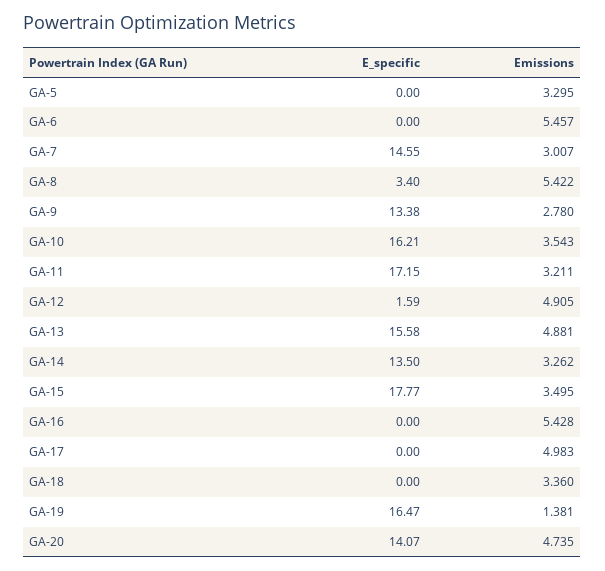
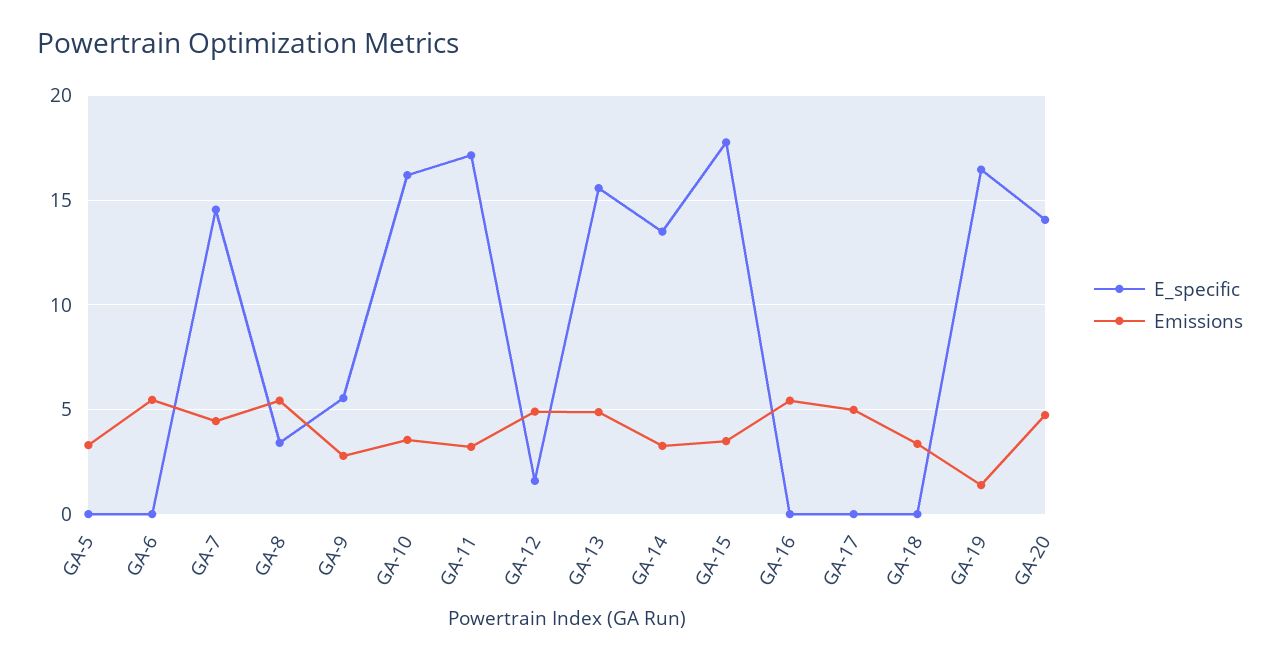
  {
    "E_specific": {
      "GA-5": 0,
      "GA-6": 0,
      "GA-7": 14.55,
      "GA-8": 3.4,
-     "GA-9": 13.38,
+     "GA-9": 5.5,
      "GA-10": 16.21,
      "GA-11": 17.15,
      "GA-12": 1.59,
      "GA-13": 15.58,
      "GA-14": 13.5,
      "GA-15": 17.77,
      "GA-16": 0,
      "GA-17": 0,
      "GA-18": 0,
      "GA-19": 16.47,
      "GA-20": 14.07
    },
    "Emissions": {
      "GA-5": 3.295,
      "GA-6": 5.457,
-     "GA-7": 3.007,
+     "GA-7": 4.5,
      "GA-8": 5.422,
      "GA-9": 2.78,
      "GA-10": 3.543,
      "GA-11": 3.211,
      "GA-12": 4.905,
      "GA-13": 4.881,
      "GA-14": 3.262,
      "GA-15": 3.495,
      "GA-16": 5.428,
      "GA-17": 4.983,
      "GA-18": 3.36,
      "GA-19": 1.381,
      "GA-20": 4.735
    }
  }

